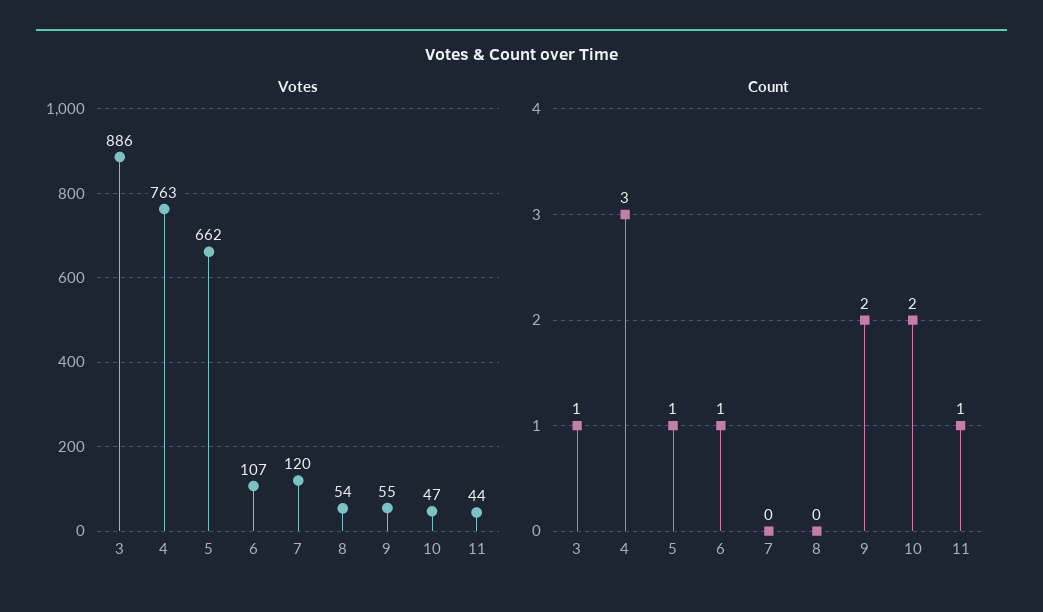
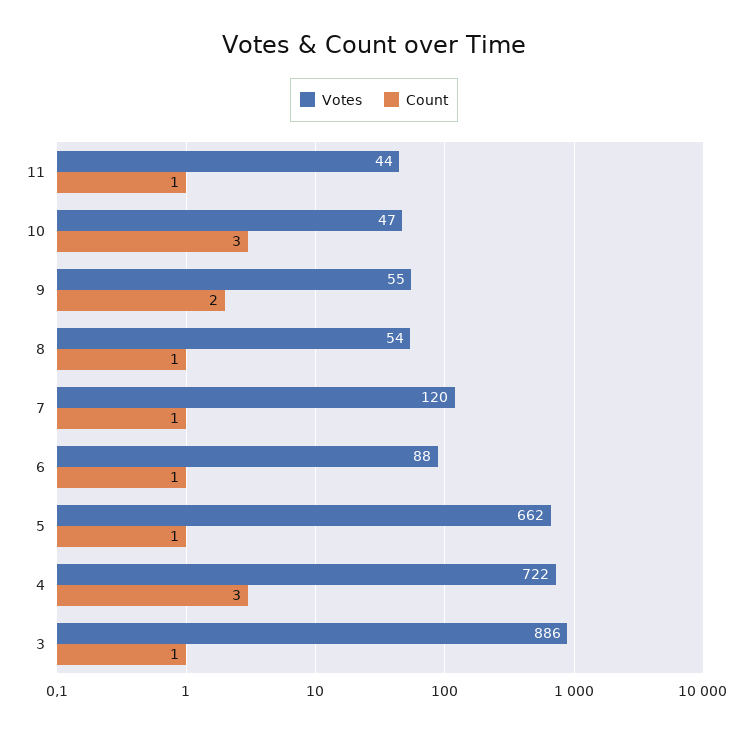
  {
    "Votes": {
      "3": 886,
-     "4": 763,
+     "4": 722,
      "5": 662,
-     "6": 107,
+     "6": 88,
      "7": 120,
      "8": 54,
      "9": 55,
      "10": 47,
      "11": 44
    },
    "Count": {
      "3": 1,
      "4": 3,
      "5": 1,
      "6": 1,
-     "7": 0,
+     "7": 1,
-     "8": 0,
+     "8": 1,
      "9": 2,
-     "10": 2,
+     "10": 3,
      "11": 1
    }
  }

